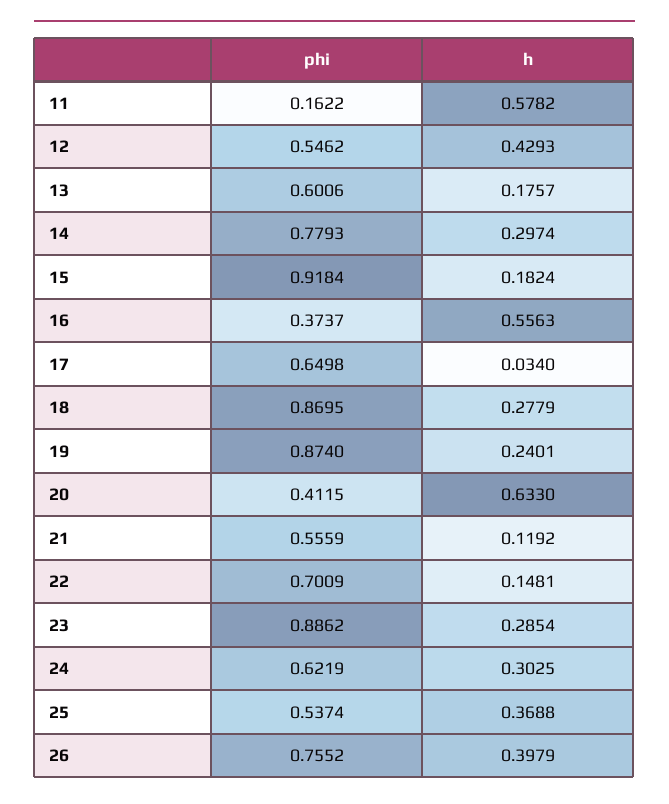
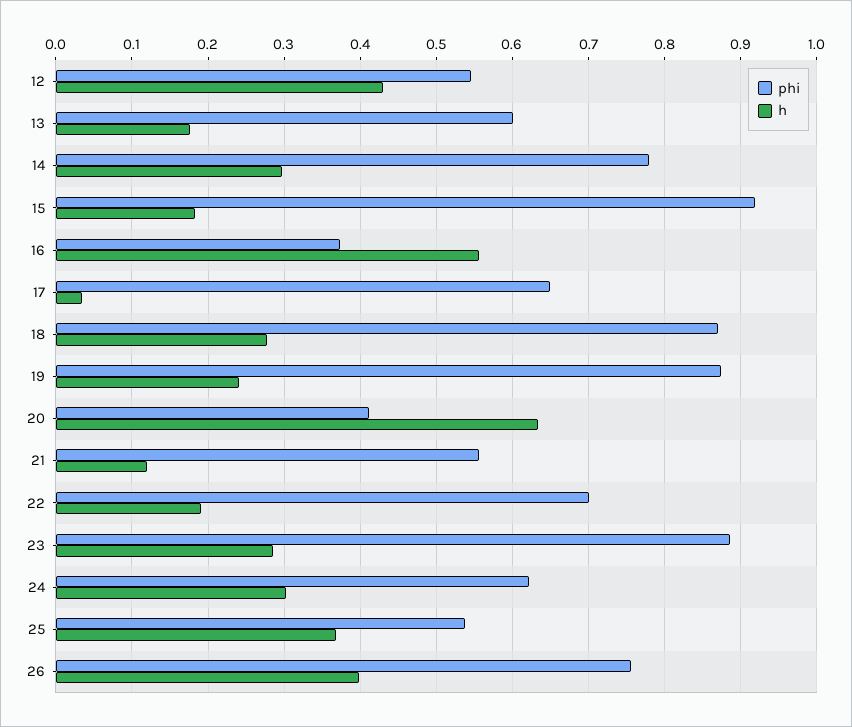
  {
    "phi": {
-     "11": 0.1622,
      "12": 0.5462,
      "13": 0.6006,
      "14": 0.7793,
      "15": 0.9184,
      "16": 0.3737,
      "17": 0.6498,
      "18": 0.8695,
      "19": 0.874,
      "20": 0.4115,
      "21": 0.5559,
      "22": 0.7009,
      "23": 0.8862,
      "24": 0.6219,
      "25": 0.5374,
      "26": 0.7552
    },
    "h": {
-     "11": 0.5782,
      "12": 0.4293,
      "13": 0.1757,
      "14": 0.2974,
      "15": 0.1824,
      "16": 0.5563,
      "17": 0.034,
      "18": 0.2779,
      "19": 0.2401,
      "20": 0.633,
      "21": 0.1192,
-     "22": 0.1481,
+     "22": 0.19,
      "23": 0.2854,
      "24": 0.3025,
      "25": 0.3688,
      "26": 0.3979
    }
  }

